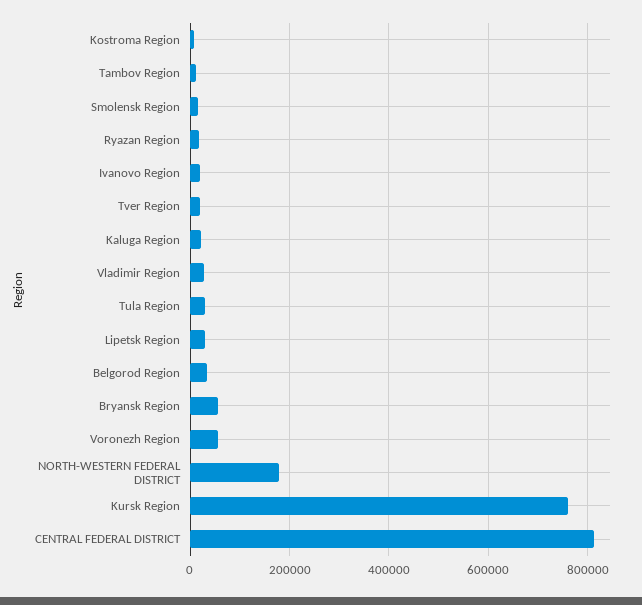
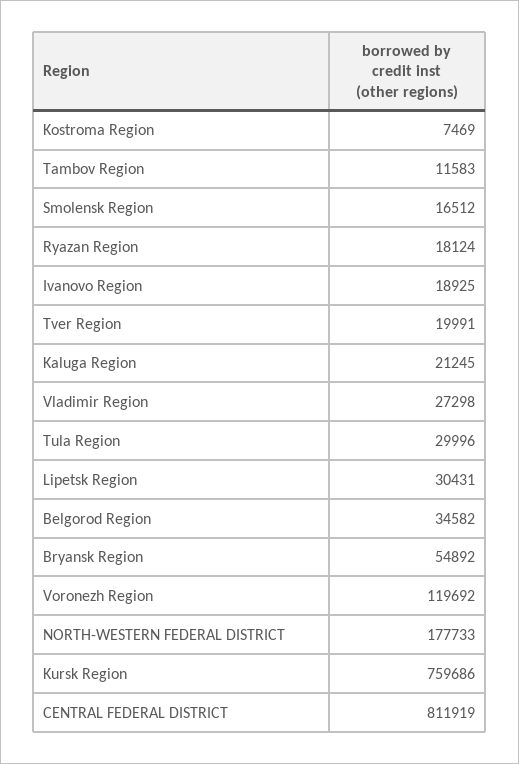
  {
    "Kostroma Region": 7469,
    "Tambov Region": 11583,
    "Smolensk Region": 16512,
    "Ryazan Region": 18124,
    "Ivanovo Region": 18925,
    "Tver Region": 19991,
    "Kaluga Region": 21245,
    "Vladimir Region": 27298,
    "Tula Region": 29996,
    "Lipetsk Region": 30431,
    "Belgorod Region": 34582,
    "Bryansk Region": 54892,
-   "Voronezh Region": 60000,
+   "Voronezh Region": 119692,
    "NORTH-WESTERN FEDERAL DISTRICT": 177733,
    "Kursk Region": 759686,
    "CENTRAL FEDERAL DISTRICT": 811919
  }

